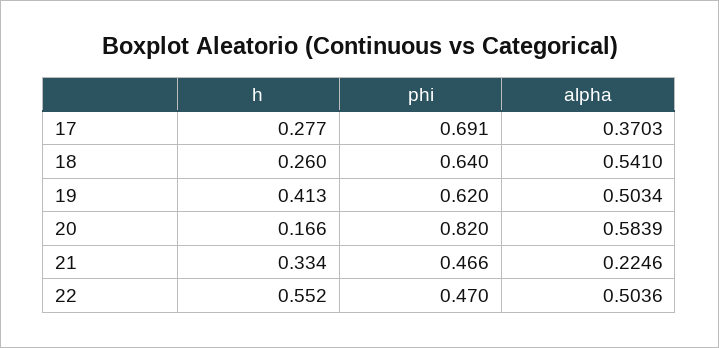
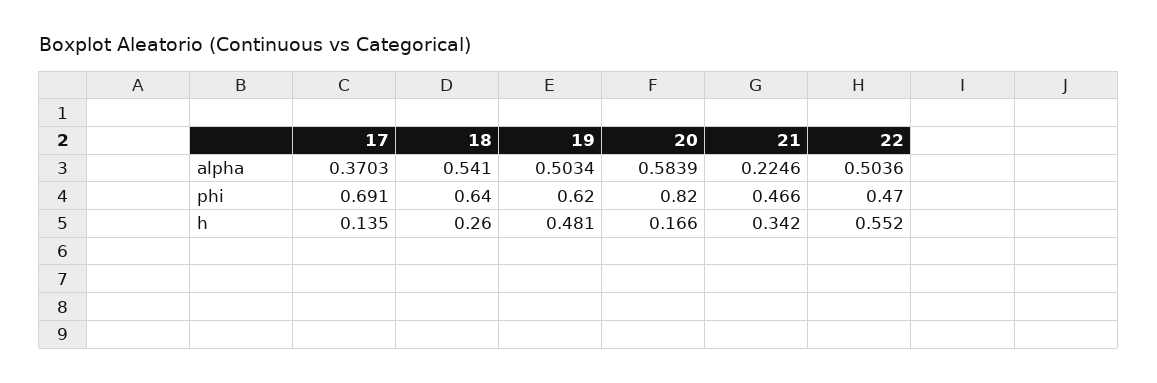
  {
    "h": {
-     "17": 0.277,
+     "17": 0.135,
      "18": 0.26,
-     "19": 0.413,
+     "19": 0.481,
      "20": 0.166,
-     "21": 0.334,
+     "21": 0.342,
      "22": 0.552
    },
    "phi": {
      "17": 0.691,
      "18": 0.64,
      "19": 0.62,
      "20": 0.82,
      "21": 0.466,
      "22": 0.47
    },
    "alpha": {
      "17": 0.3703,
      "18": 0.541,
      "19": 0.5034,
      "20": 0.5839,
      "21": 0.2246,
      "22": 0.5036
    }
  }

